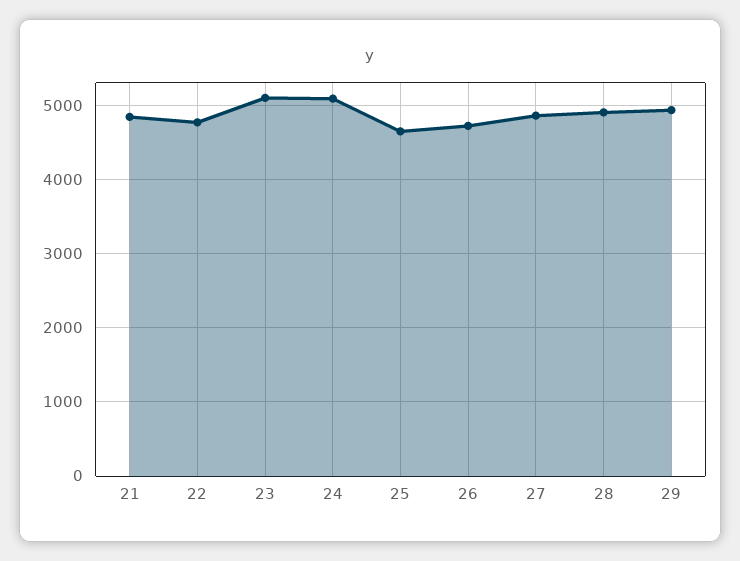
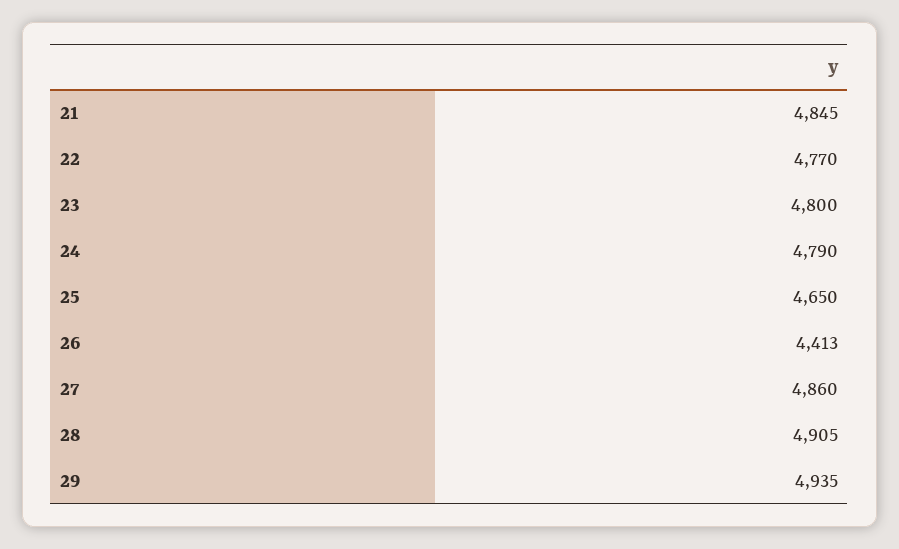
  {
    "21": 4845,
    "22": 4770,
-   "23": 5100,
+   "23": 4800,
-   "24": 5100,
+   "24": 4790,
    "25": 4650,
-   "26": 4700,
+   "26": 4413,
    "27": 4860,
    "28": 4905,
    "29": 4935
  }

